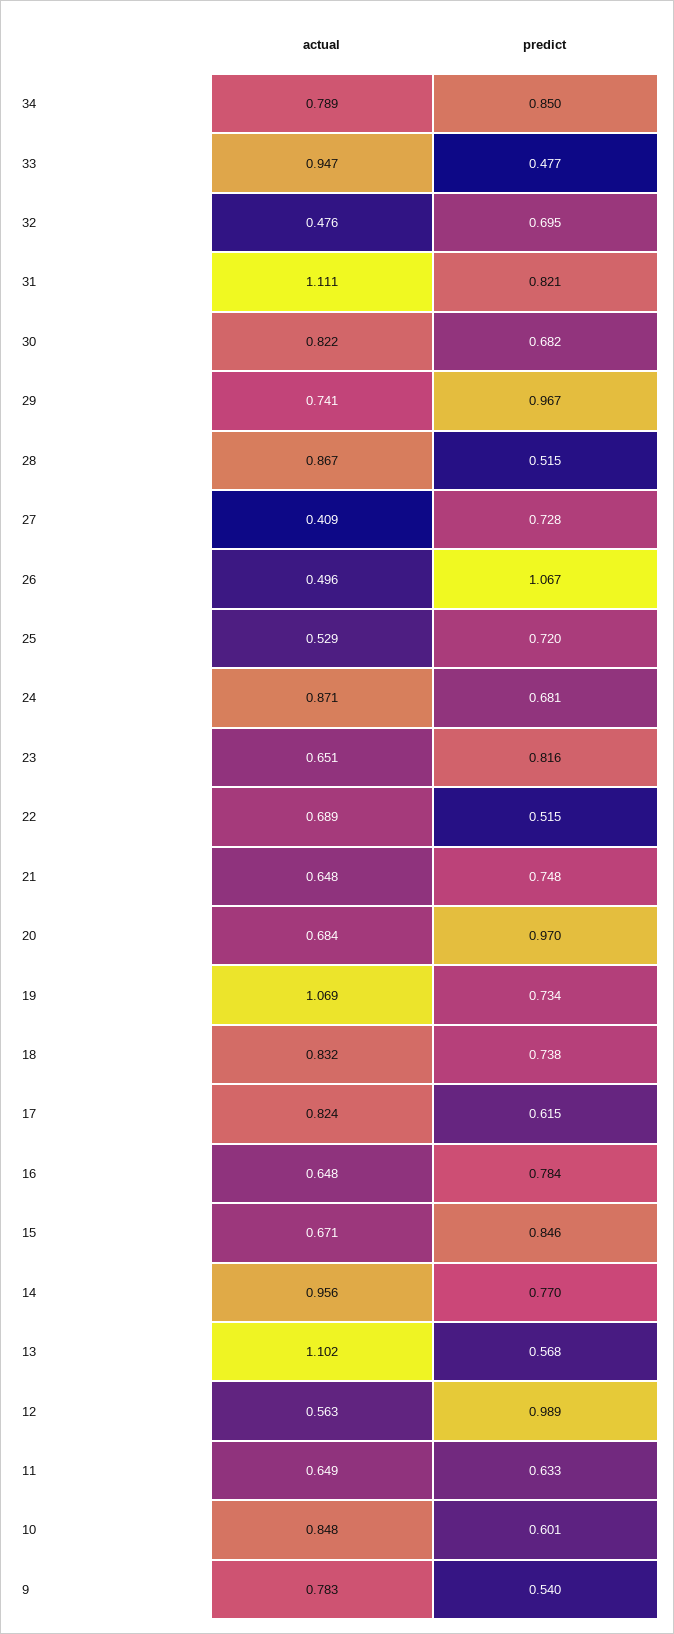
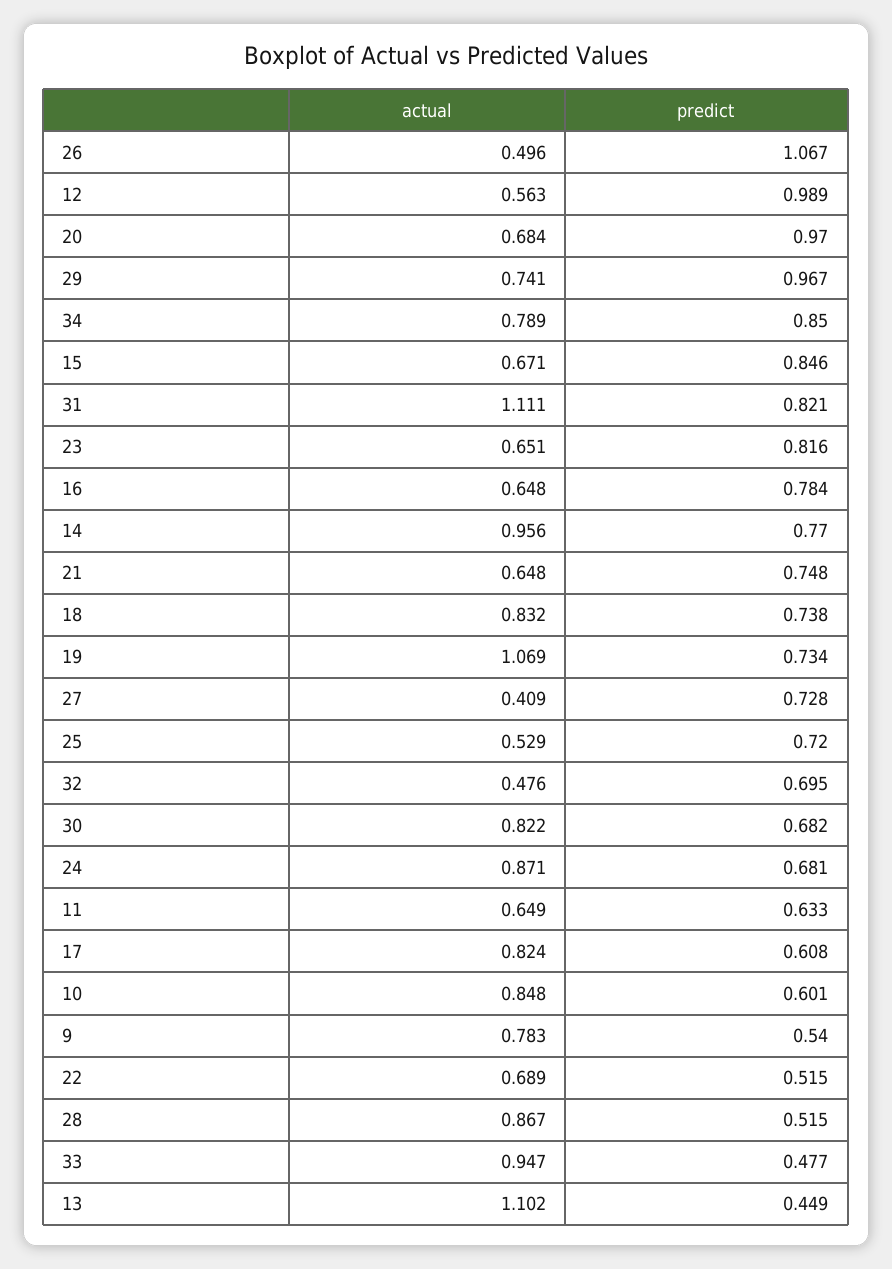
  {
    "actual": {
      "34": 0.789,
      "33": 0.947,
      "32": 0.476,
      "31": 1.111,
      "30": 0.822,
      "29": 0.741,
      "28": 0.867,
      "27": 0.409,
      "26": 0.496,
      "25": 0.529,
      "24": 0.871,
      "23": 0.651,
      "22": 0.689,
      "21": 0.648,
      "20": 0.684,
      "19": 1.069,
      "18": 0.832,
      "17": 0.824,
      "16": 0.648,
      "15": 0.671,
      "14": 0.956,
      "13": 1.102,
      "12": 0.563,
      "11": 0.649,
      "10": 0.848,
      "9": 0.783
    },
    "predict": {
      "34": 0.85,
      "33": 0.477,
      "32": 0.695,
      "31": 0.821,
      "30": 0.682,
      "29": 0.967,
      "28": 0.515,
      "27": 0.728,
      "26": 1.067,
      "25": 0.72,
      "24": 0.681,
      "23": 0.816,
      "22": 0.515,
      "21": 0.748,
      "20": 0.97,
      "19": 0.734,
      "18": 0.738,
-     "17": 0.615,
+     "17": 0.608,
      "16": 0.784,
      "15": 0.846,
      "14": 0.77,
-     "13": 0.568,
+     "13": 0.449,
      "12": 0.989,
      "11": 0.633,
      "10": 0.601,
      "9": 0.54
    }
  }

